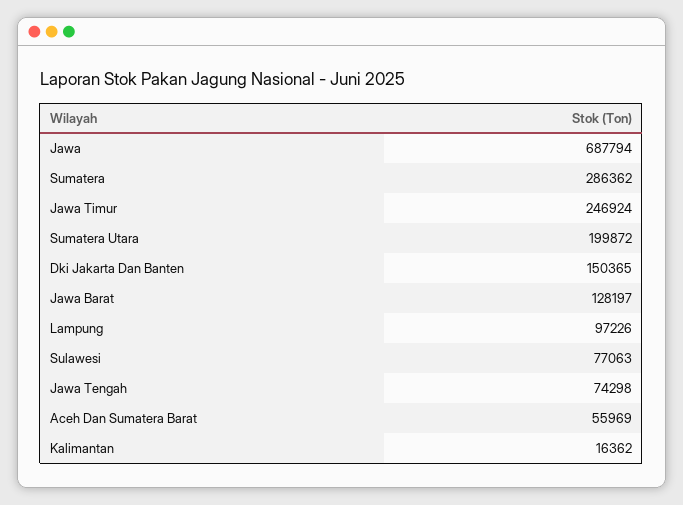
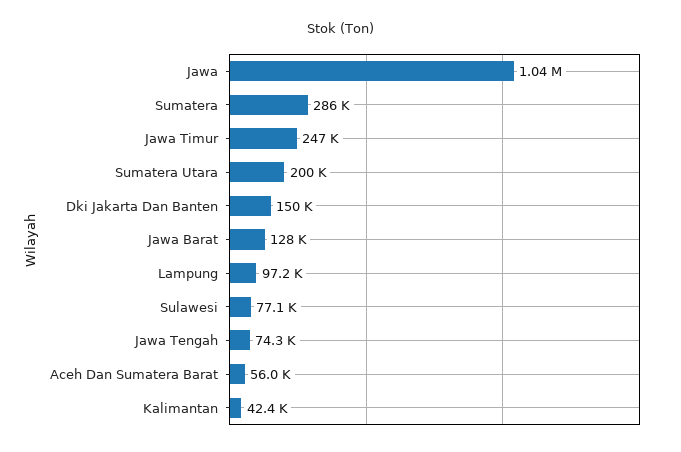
  {
-   "Jawa": 687794,
+   "Jawa": 1040000,
    "Sumatera": 286362,
    "Jawa Timur": 246924,
    "Sumatera Utara": 199872,
    "Dki Jakarta Dan Banten": 150365,
    "Jawa Barat": 128197,
    "Lampung": 97226,
    "Sulawesi": 77063,
    "Jawa Tengah": 74298,
    "Aceh Dan Sumatera Barat": 55969,
-   "Kalimantan": 16362
+   "Kalimantan": 42400
  }

